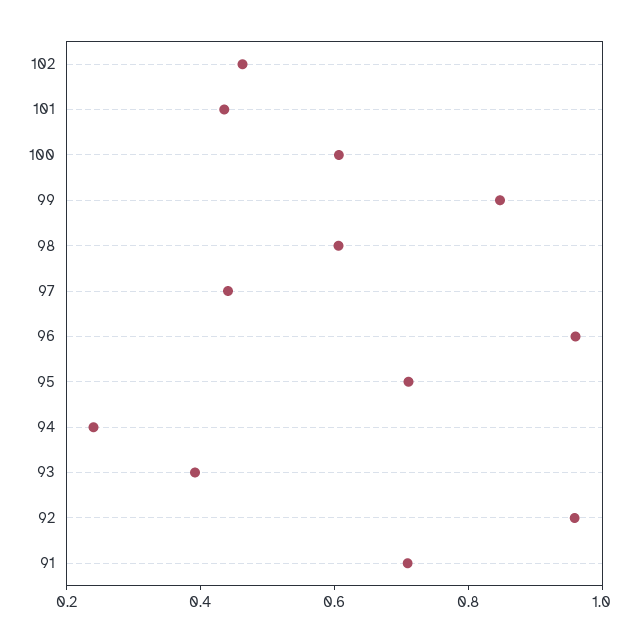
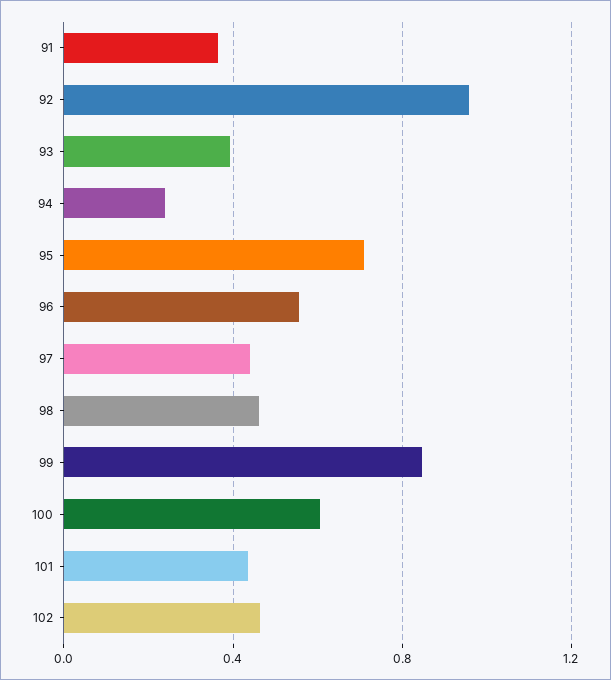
  {
    "102": 0.45,
    "101": 0.45,
    "100": 0.6,
    "99": 0.85,
-   "98": 0.6,
+   "98": 0.45,
    "97": 0.45,
-   "96": 0.95,
+   "96": 0.55,
    "95": 0.7,
    "94": 0.25,
    "93": 0.4,
    "92": 0.95,
-   "91": 0.7
+   "91": 0.35
  }

